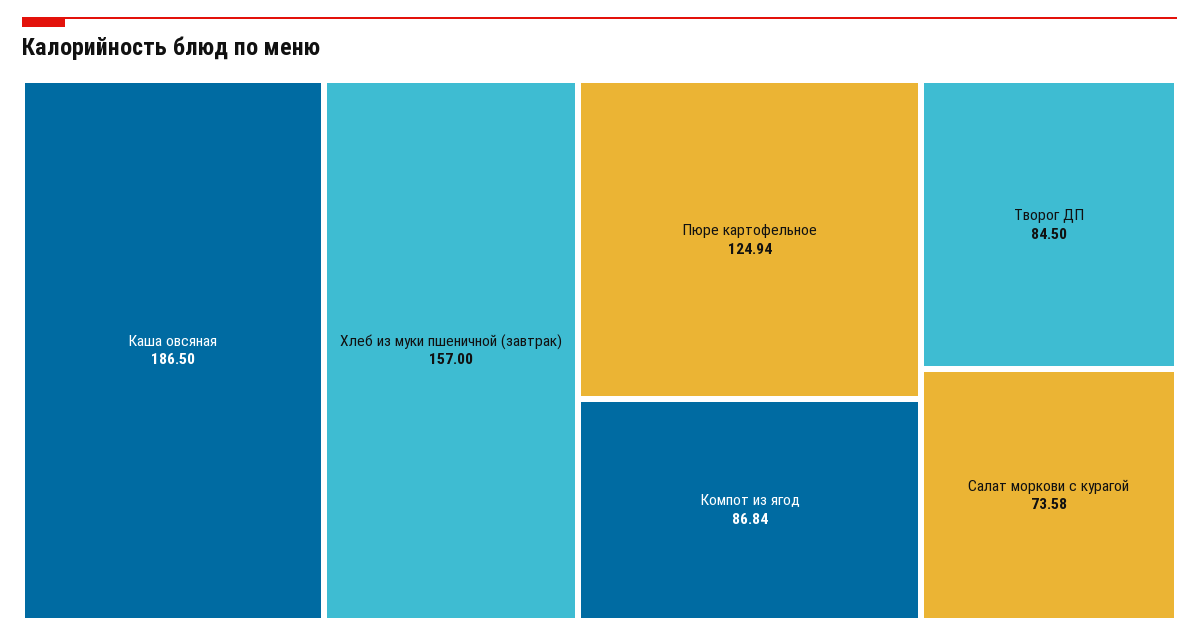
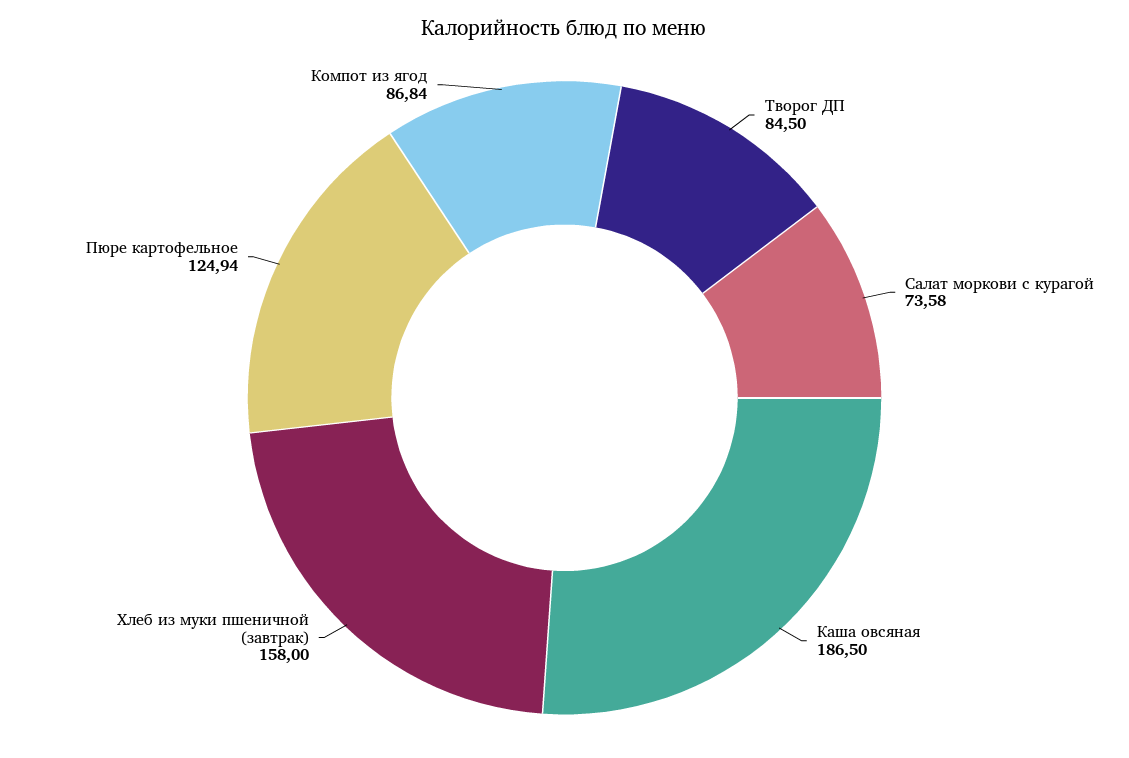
  {
    "Каша овсяная": 186.5,
-   "Хлеб из муки пшеничной (завтрак)": 157,
+   "Хлеб из муки пшеничной (завтрак)": 158,
    "Пюре картофельное": 124.94,
    "Компот из ягод": 86.84,
    "Творог ДП": 84.5,
    "Салат моркови с курагой": 73.58
  }

